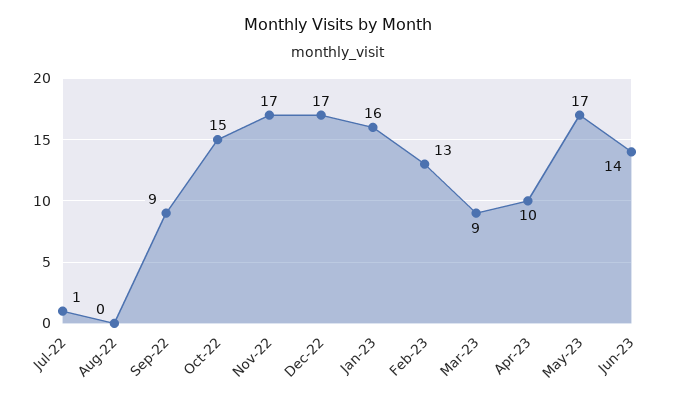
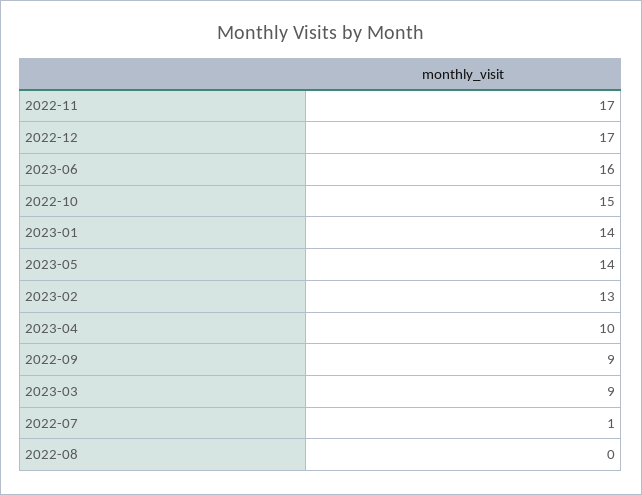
  {
    "Jul-22": 1,
    "Aug-22": 0,
    "Sep-22": 9,
    "Oct-22": 15,
    "Nov-22": 17,
    "Dec-22": 17,
-   "Jan-23": 16,
+   "Jan-23": 14,
    "Feb-23": 13,
    "Mar-23": 9,
    "Apr-23": 10,
-   "May-23": 17,
+   "May-23": 14,
-   "Jun-23": 14
+   "Jun-23": 16
  }

